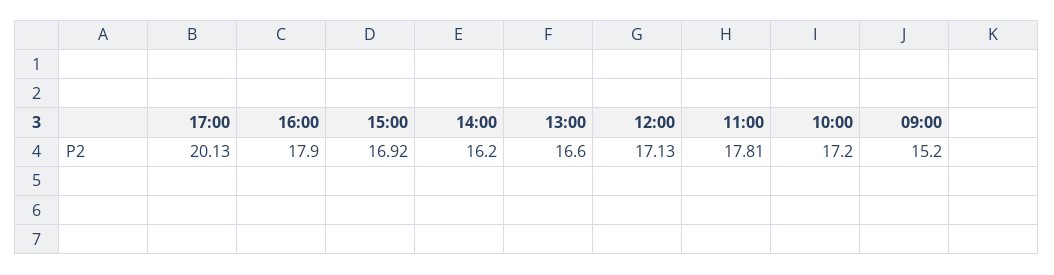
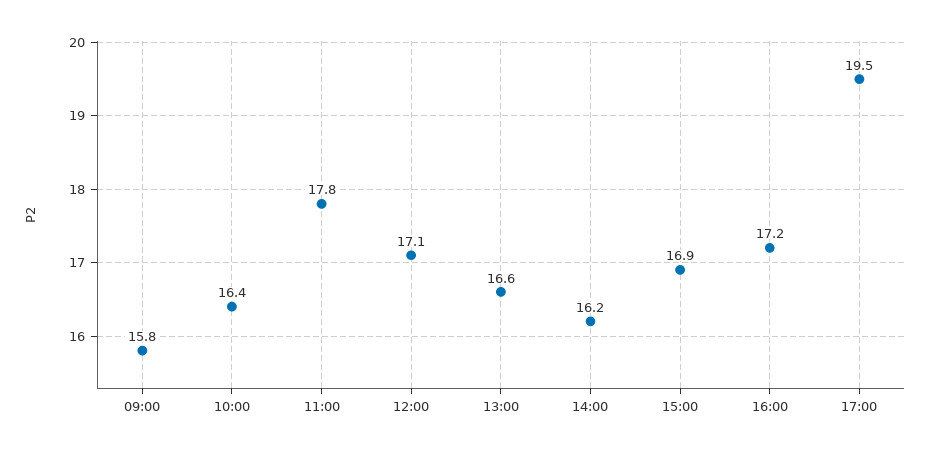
  {
-   "17:00": 20.13,
+   "17:00": 19.5,
-   "16:00": 17.9,
+   "16:00": 17.2,
    "15:00": 16.92,
    "14:00": 16.2,
    "13:00": 16.6,
    "12:00": 17.13,
    "11:00": 17.81,
-   "10:00": 17.2,
+   "10:00": 16.4,
-   "09:00": 15.2
+   "09:00": 15.8
  }

